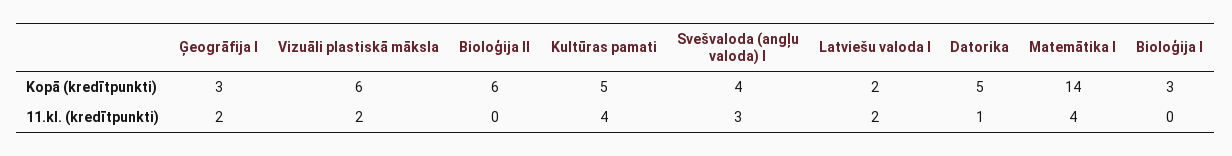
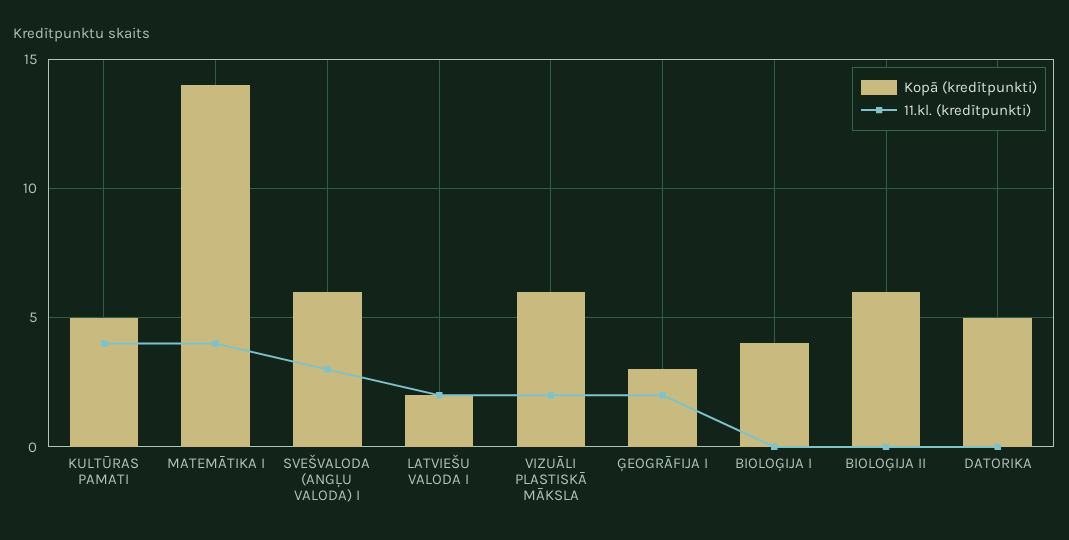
  {
    "Kopā (kredītpunkti)": {
      "Ģeogrāfija I": 3,
      "Vizuāli plastiskā māksla": 6,
      "Bioloģija II": 6,
      "Kultūras pamati": 5,
-     "Svešvaloda (angļu valoda) I": 4,
+     "Svešvaloda (angļu valoda) I": 6,
      "Latviešu valoda I": 2,
      "Datorika": 5,
      "Matemātika I": 14,
-     "Bioloģija I": 3
+     "Bioloģija I": 4
    },
    "11.kl. (kredītpunkti)": {
      "Ģeogrāfija I": 2,
      "Vizuāli plastiskā māksla": 2,
      "Bioloģija II": 0,
      "Kultūras pamati": 4,
      "Svešvaloda (angļu valoda) I": 3,
      "Latviešu valoda I": 2,
-     "Datorika": 1,
+     "Datorika": 0,
      "Matemātika I": 4,
      "Bioloģija I": 0
    }
  }

